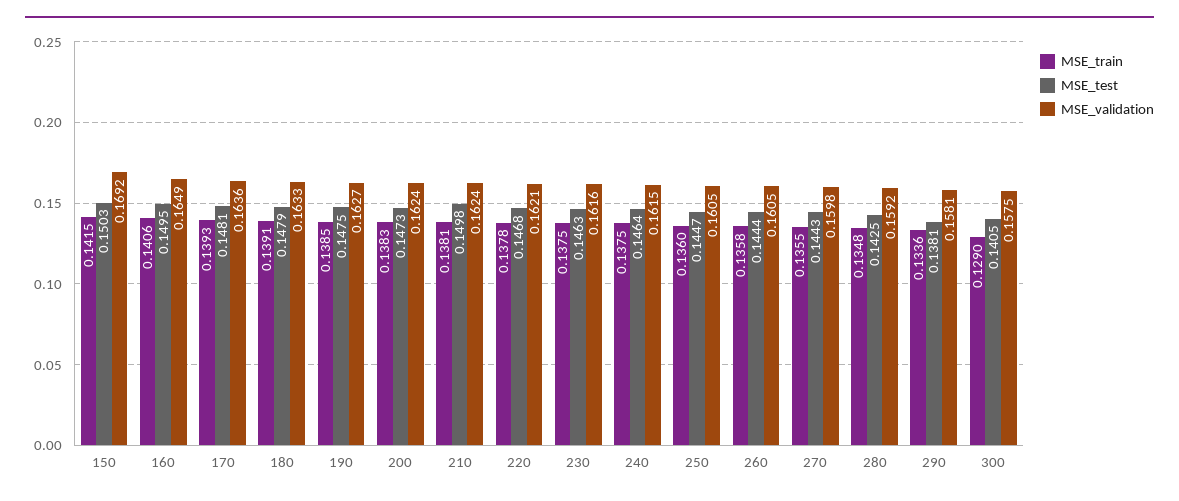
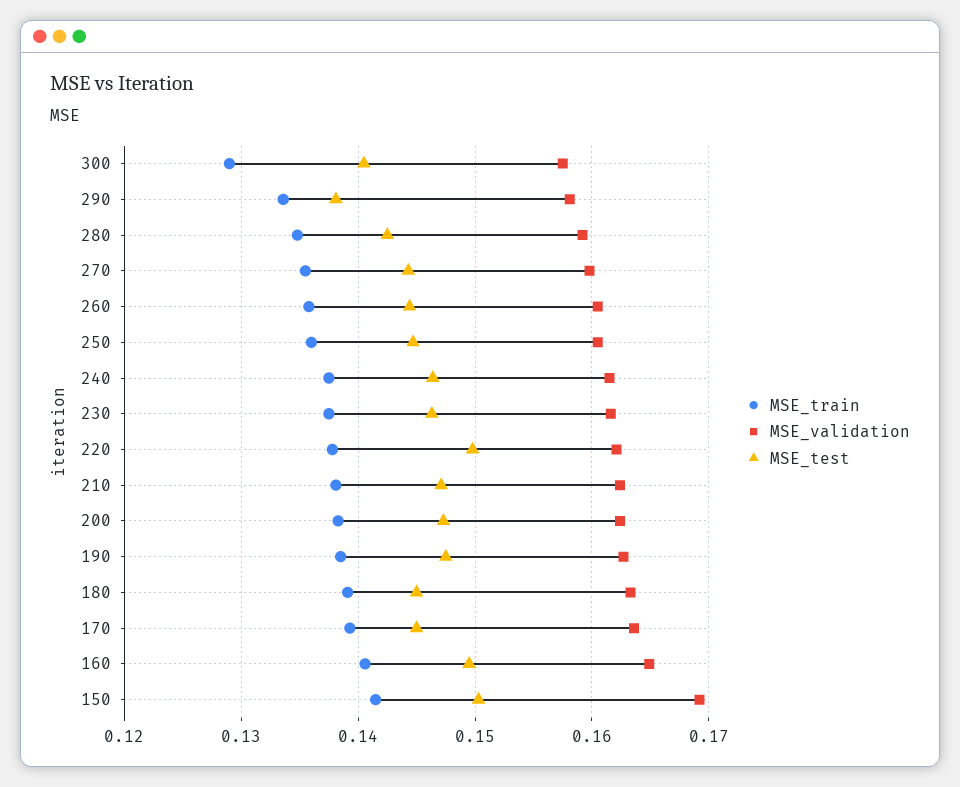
  {
    "MSE_train": {
      "150": 0.1415,
      "160": 0.1406,
      "170": 0.1393,
      "180": 0.1391,
      "190": 0.1385,
      "200": 0.1383,
      "210": 0.1381,
      "220": 0.1378,
      "230": 0.1375,
      "240": 0.1375,
      "250": 0.136,
      "260": 0.1358,
      "270": 0.1355,
      "280": 0.1348,
      "290": 0.1336,
      "300": 0.129
    },
    "MSE_test": {
      "150": 0.1503,
      "160": 0.1495,
-     "170": 0.1481,
+     "170": 0.145,
-     "180": 0.1479,
+     "180": 0.145,
      "190": 0.1475,
      "200": 0.1473,
-     "210": 0.1498,
+     "210": 0.147,
-     "220": 0.1468,
+     "220": 0.15,
      "230": 0.1463,
      "240": 0.1464,
      "250": 0.1447,
      "260": 0.1444,
      "270": 0.1443,
      "280": 0.1425,
      "290": 0.1381,
      "300": 0.1405
    },
    "MSE_validation": {
      "150": 0.1692,
      "160": 0.1649,
      "170": 0.1636,
      "180": 0.1633,
      "190": 0.1627,
      "200": 0.1624,
      "210": 0.1624,
      "220": 0.1621,
      "230": 0.1616,
      "240": 0.1615,
      "250": 0.1605,
      "260": 0.1605,
      "270": 0.1598,
      "280": 0.1592,
      "290": 0.1581,
      "300": 0.1575
    }
  }

